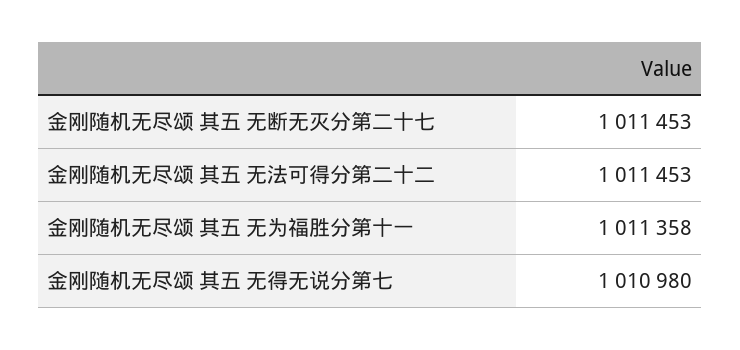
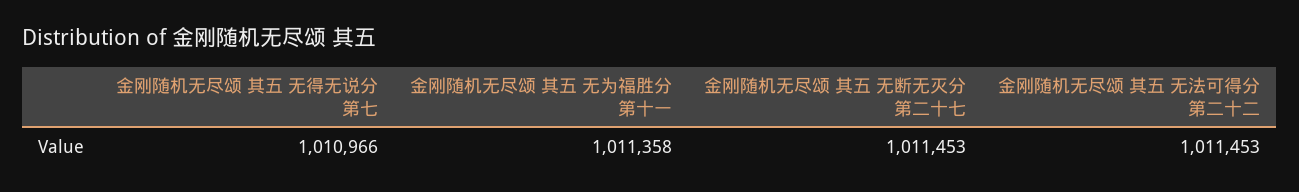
  {
    "金刚随机无尽颂 其五 无断无灭分第二十七": 1011453,
    "金刚随机无尽颂 其五 无法可得分第二十二": 1011453,
    "金刚随机无尽颂 其五 无为福胜分第十一": 1011358,
-   "金刚随机无尽颂 其五 无得无说分第七": 1010980
+   "金刚随机无尽颂 其五 无得无说分第七": 1010966
  }

